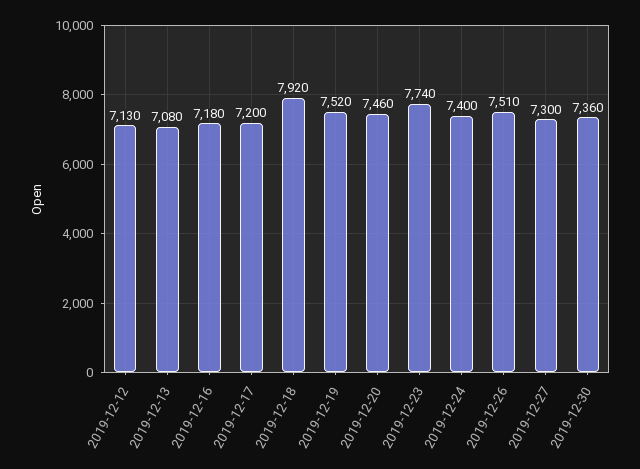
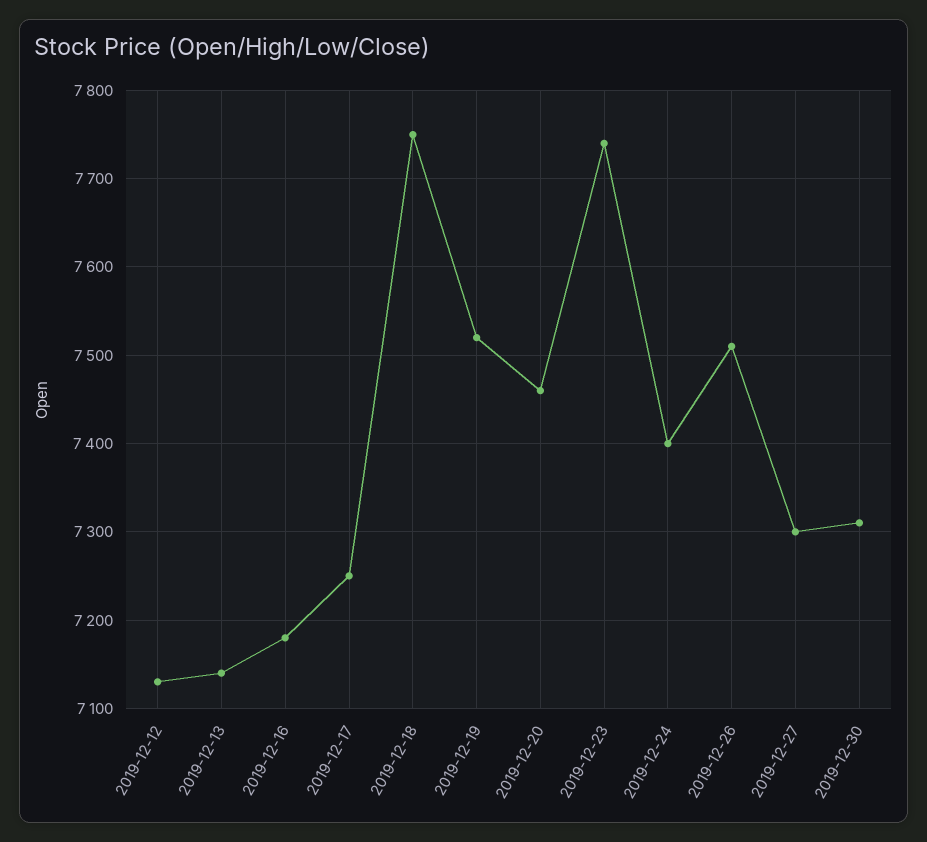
  {
    "2019-12-12": 7130,
-   "2019-12-13": 7080,
+   "2019-12-13": 7140,
    "2019-12-16": 7180,
-   "2019-12-17": 7200,
+   "2019-12-17": 7250,
-   "2019-12-18": 7920,
+   "2019-12-18": 7750,
    "2019-12-19": 7520,
    "2019-12-20": 7460,
    "2019-12-23": 7740,
    "2019-12-24": 7400,
    "2019-12-26": 7510,
    "2019-12-27": 7300,
-   "2019-12-30": 7360
+   "2019-12-30": 7310
  }

